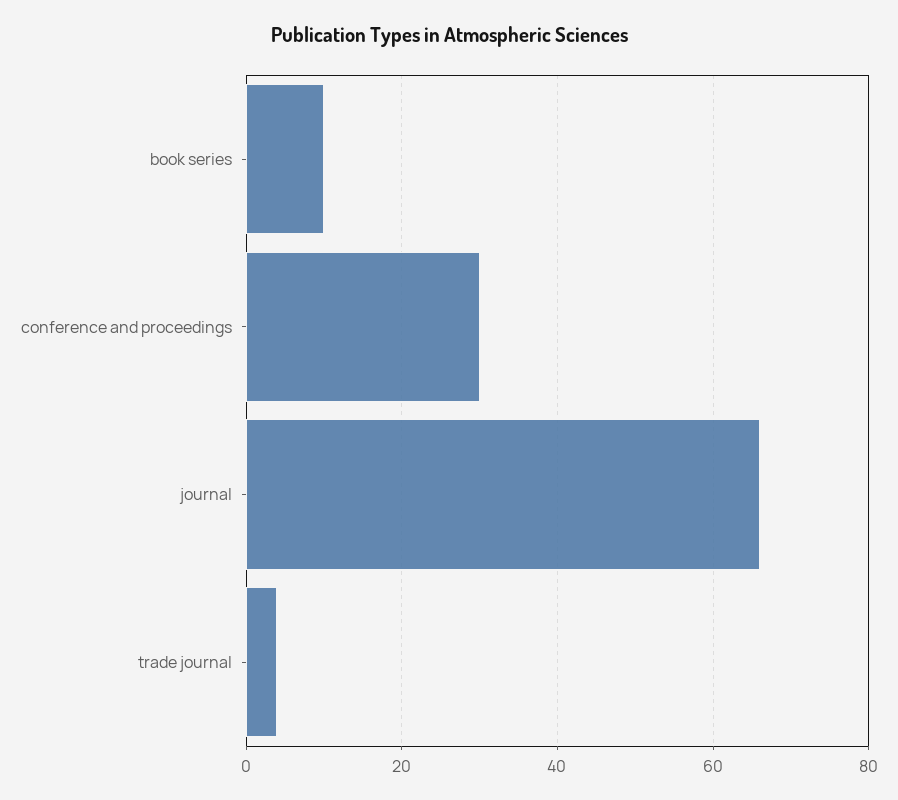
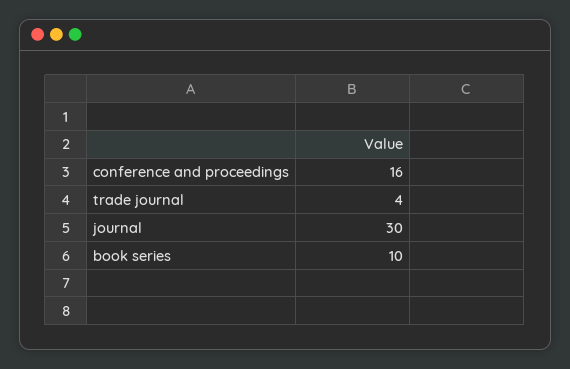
  {
    "book series": 10,
-   "conference and proceedings": 30,
+   "conference and proceedings": 16,
-   "journal": 65,
+   "journal": 30,
    "trade journal": 4
  }

